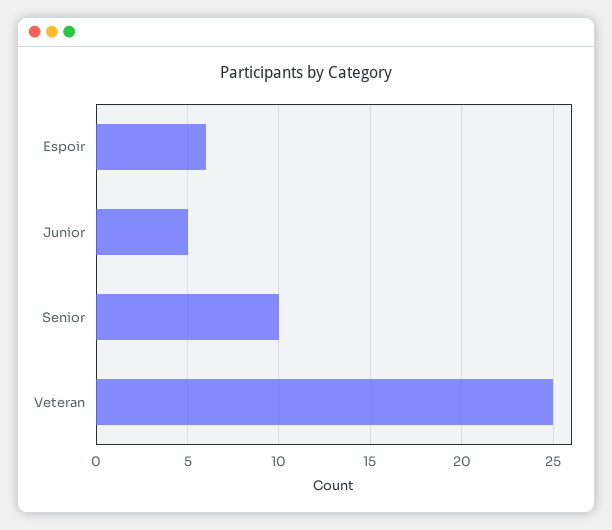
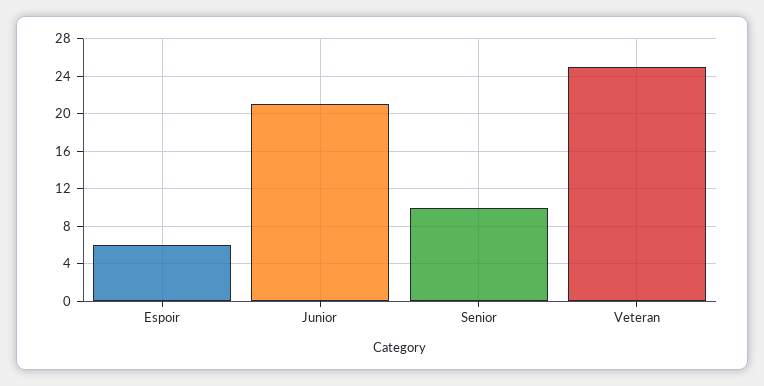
  {
    "Espoir": 6,
-   "Junior": 5,
+   "Junior": 21,
    "Senior": 10,
    "Veteran": 25
  }

